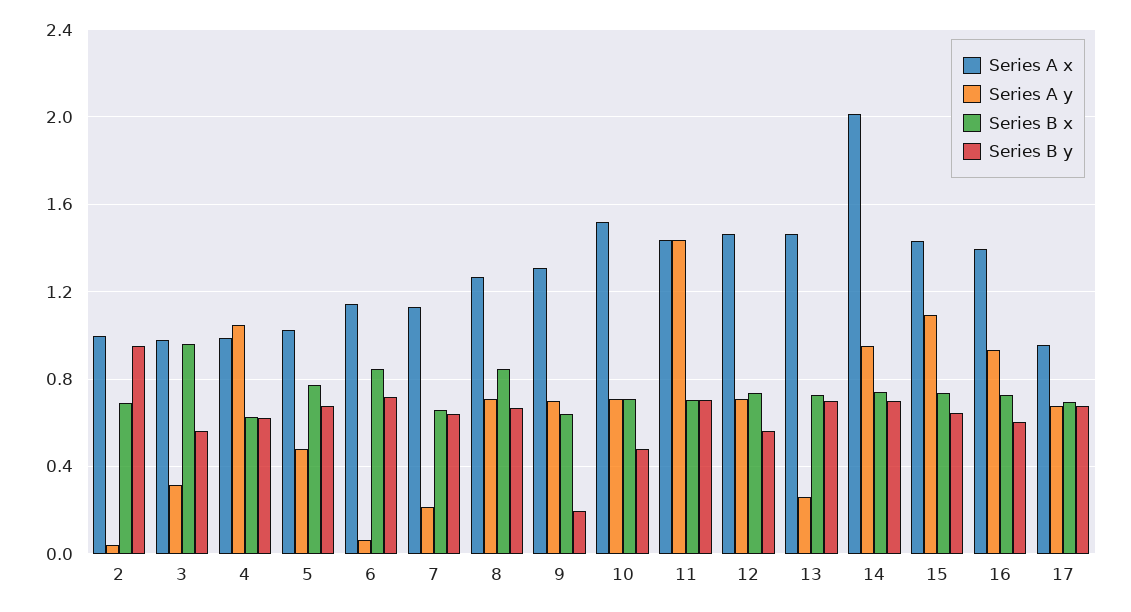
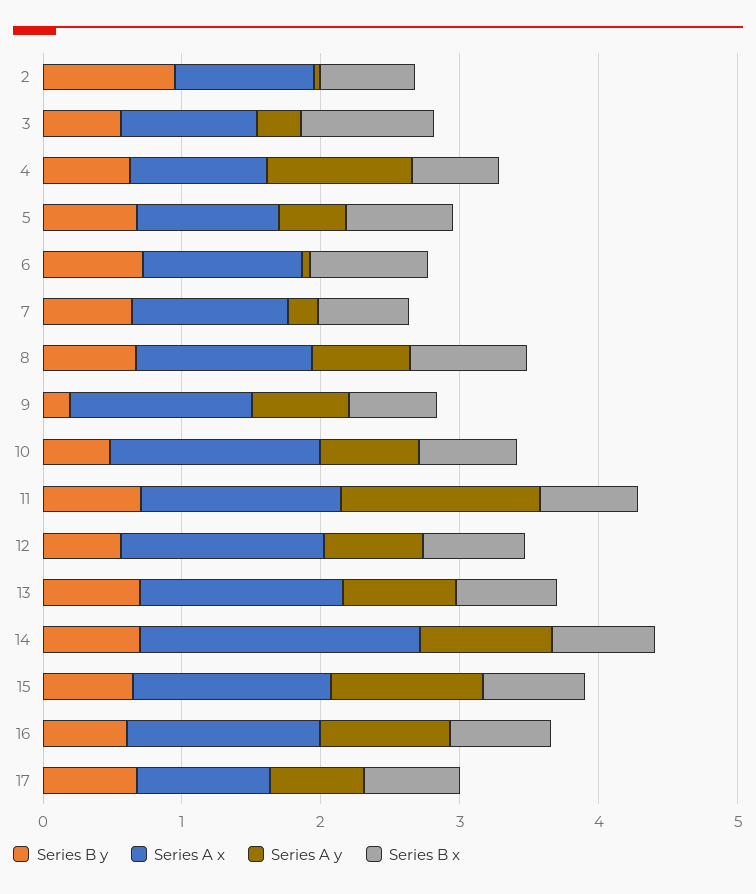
  {
    "Series A x": {
      "2": 1,
      "3": 1,
      "4": 1,
      "5": 1.05,
      "6": 1.15,
      "7": 1.15,
      "8": 1.25,
      "9": 1.3,
      "10": 1.5,
      "11": 1.45,
      "12": 1.45,
      "13": 1.45,
      "14": 2,
      "15": 1.45,
      "16": 1.4,
      "17": 0.95
    },
    "Series A y": {
      "2": 0.05,
      "3": 0.3,
      "4": 1.05,
      "5": 0.5,
      "6": 0.05,
      "7": 0.2,
      "8": 0.7,
      "9": 0.7,
      "10": 0.7,
      "11": 1.45,
      "12": 0.7,
-     "13": 0.25,
+     "13": 0.8,
      "14": 0.95,
      "15": 1.1,
      "16": 0.95,
      "17": 0.7
    },
    "Series B x": {
      "2": 0.7,
      "3": 0.95,
      "4": 0.65,
      "5": 0.75,
      "6": 0.85,
      "7": 0.65,
      "8": 0.85,
      "9": 0.65,
      "10": 0.7,
      "11": 0.7,
      "12": 0.75,
      "13": 0.75,
      "14": 0.75,
      "15": 0.75,
      "16": 0.75,
      "17": 0.7
    },
    "Series B y": {
      "2": 0.95,
      "3": 0.55,
      "4": 0.6,
      "5": 0.7,
      "6": 0.7,
      "7": 0.65,
      "8": 0.65,
      "9": 0.2,
      "10": 0.5,
      "11": 0.7,
      "12": 0.55,
      "13": 0.7,
      "14": 0.7,
      "15": 0.65,
      "16": 0.6,
      "17": 0.7
    }
  }

